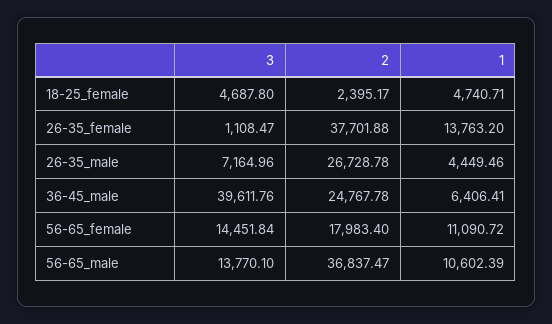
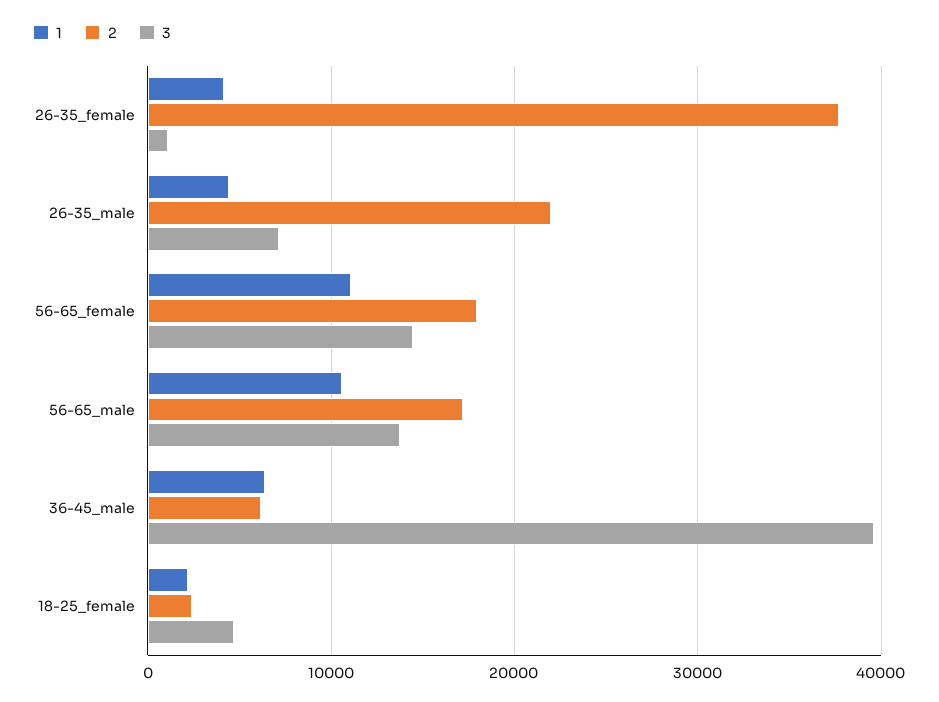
  {
    "3": {
      "18-25_female": 4687.8,
      "26-35_female": 1108.47,
      "26-35_male": 7164.96,
      "36-45_male": 39611.76,
      "56-65_female": 14451.84,
      "56-65_male": 13770.1
    },
    "2": {
      "18-25_female": 2395.17,
      "26-35_female": 37701.88,
-     "26-35_male": 26728.78,
+     "26-35_male": 22000,
-     "36-45_male": 24767.78,
+     "36-45_male": 6000,
      "56-65_female": 17983.4,
-     "56-65_male": 36837.47
+     "56-65_male": 17000
    },
    "1": {
-     "18-25_female": 4740.71,
+     "18-25_female": 2000,
-     "26-35_female": 13763.2,
+     "26-35_female": 4000,
      "26-35_male": 4449.46,
      "36-45_male": 6406.41,
      "56-65_female": 11090.72,
      "56-65_male": 10602.39
    }
  }

